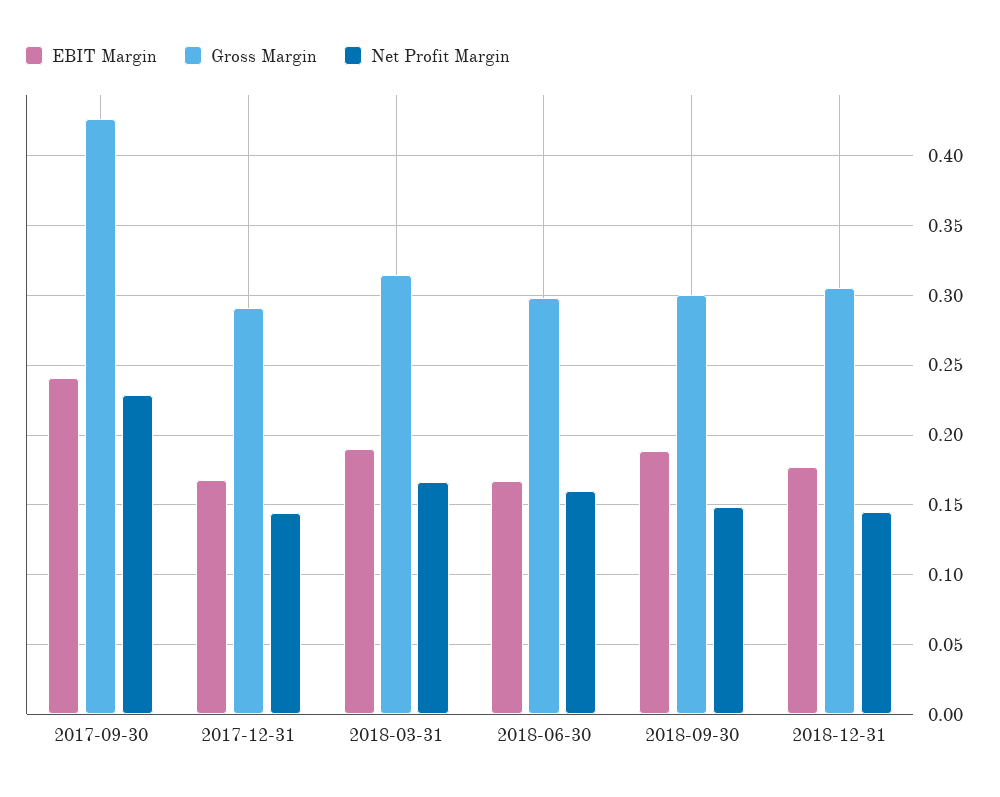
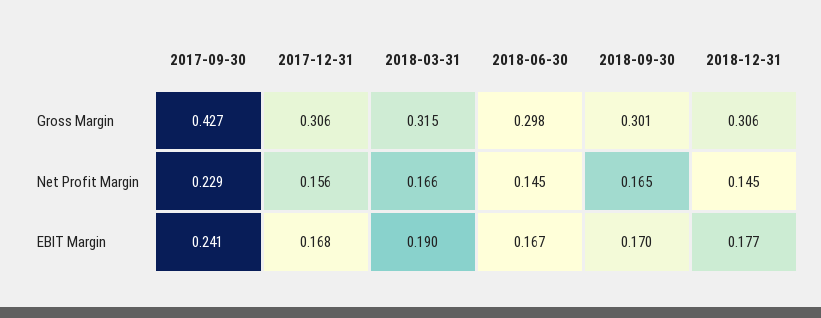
  {
    "EBIT Margin": {
      "2017-09-30": 0.241,
      "2017-12-31": 0.168,
      "2018-03-31": 0.19,
      "2018-06-30": 0.167,
-     "2018-09-30": 0.19,
+     "2018-09-30": 0.17,
      "2018-12-31": 0.177
    },
    "Gross Margin": {
      "2017-09-30": 0.427,
-     "2017-12-31": 0.29,
+     "2017-12-31": 0.306,
      "2018-03-31": 0.315,
      "2018-06-30": 0.298,
      "2018-09-30": 0.301,
      "2018-12-31": 0.306
    },
    "Net Profit Margin": {
      "2017-09-30": 0.229,
-     "2017-12-31": 0.145,
+     "2017-12-31": 0.156,
      "2018-03-31": 0.166,
-     "2018-06-30": 0.16,
+     "2018-06-30": 0.145,
-     "2018-09-30": 0.15,
+     "2018-09-30": 0.165,
      "2018-12-31": 0.145
    }
  }

